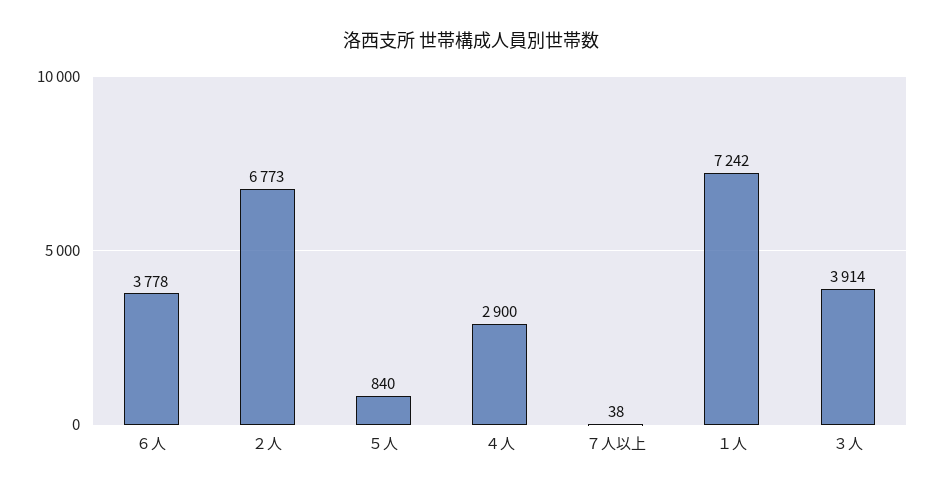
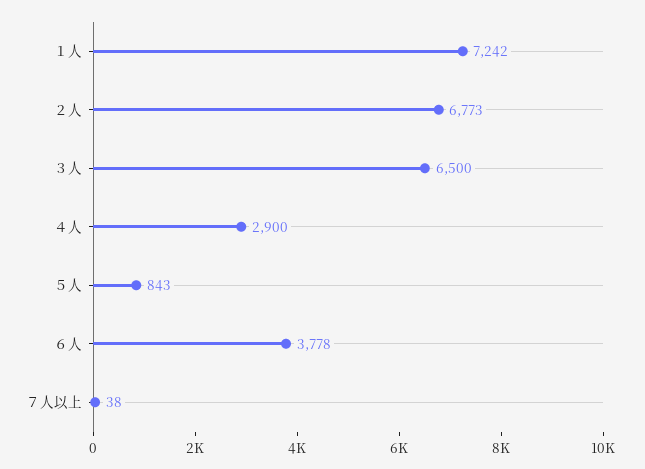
  {
    "６人": 3778,
    "２人": 6773,
-   "５人": 840,
+   "５人": 843,
    "４人": 2900,
    "７人以上": 38,
    "１人": 7242,
-   "３人": 3914
+   "３人": 6500
  }

